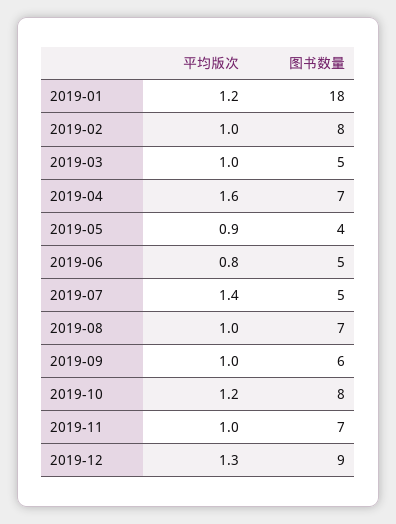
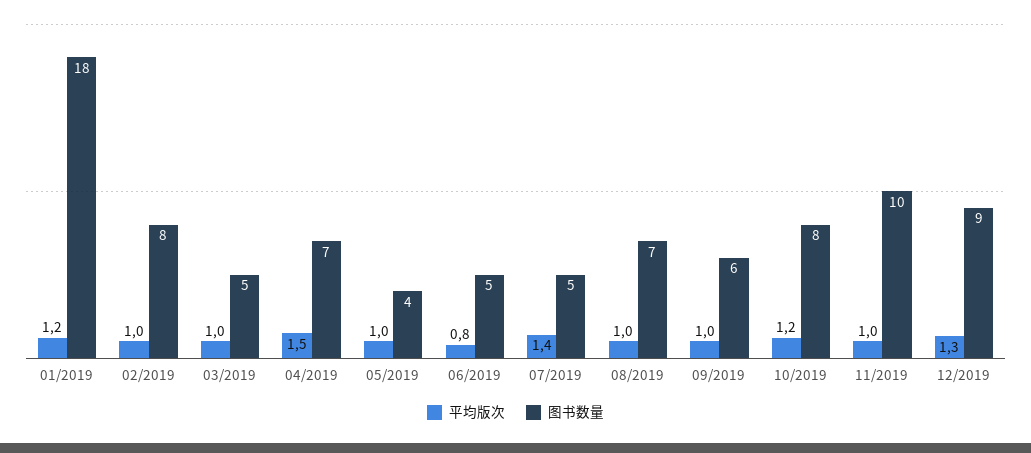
  {
    "平均版次": {
      "2019-01": 1.2,
      "2019-02": 1,
      "2019-03": 1,
-     "2019-04": 1.6,
+     "2019-04": 1.5,
-     "2019-05": 0.9,
+     "2019-05": 1,
      "2019-06": 0.8,
      "2019-07": 1.4,
      "2019-08": 1,
      "2019-09": 1,
      "2019-10": 1.2,
      "2019-11": 1,
      "2019-12": 1.3
    },
    "图书数量": {
      "2019-01": 18,
      "2019-02": 8,
      "2019-03": 5,
      "2019-04": 7,
      "2019-05": 4,
      "2019-06": 5,
      "2019-07": 5,
      "2019-08": 7,
      "2019-09": 6,
      "2019-10": 8,
-     "2019-11": 7,
+     "2019-11": 10,
      "2019-12": 9
    }
  }

